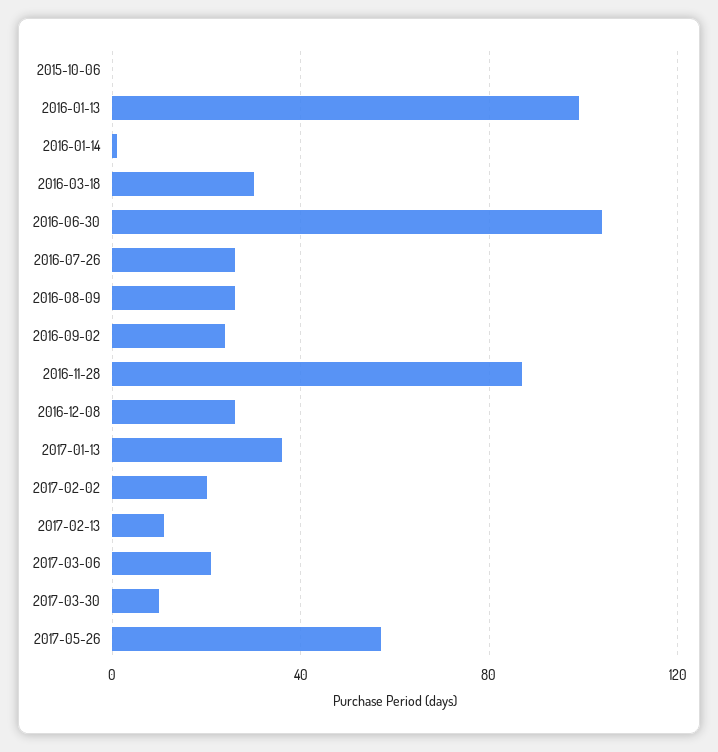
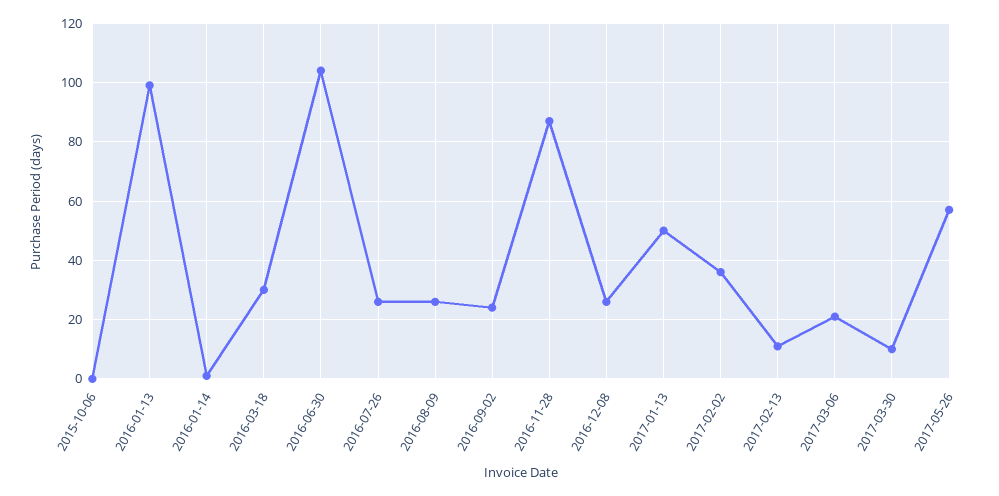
  {
    "2015-10-06": 0,
    "2016-01-13": 100,
    "2016-01-14": 0,
    "2016-03-18": 30,
    "2016-06-30": 105,
    "2016-07-26": 25,
    "2016-08-09": 25,
    "2016-09-02": 25,
    "2016-11-28": 85,
    "2016-12-08": 25,
-   "2017-01-13": 35,
+   "2017-01-13": 50,
-   "2017-02-02": 20,
+   "2017-02-02": 35,
    "2017-02-13": 10,
    "2017-03-06": 20,
    "2017-03-30": 10,
    "2017-05-26": 55
  }

